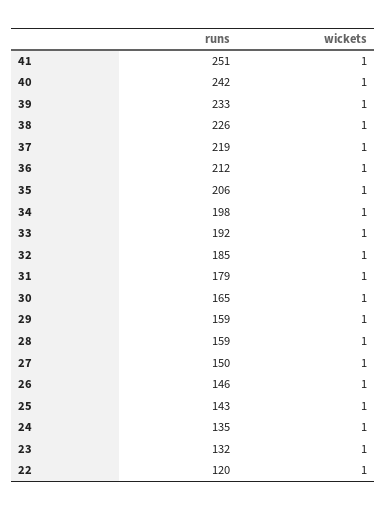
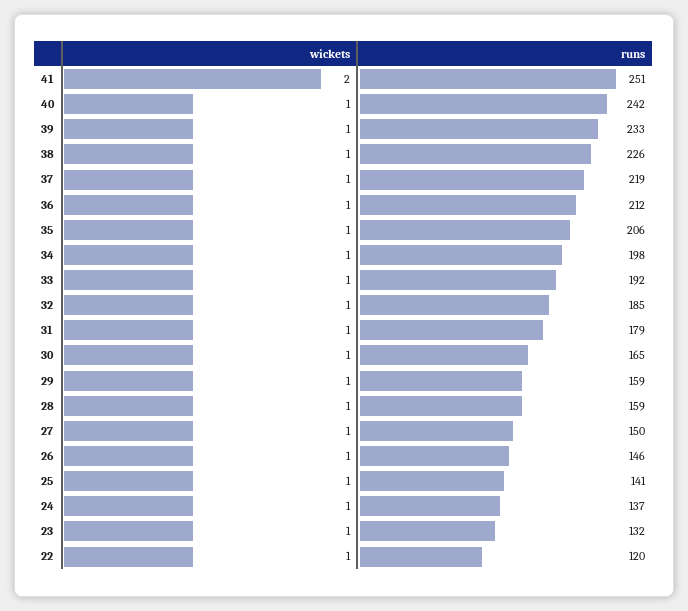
  {
    "runs": {
      "41": 251,
      "40": 242,
      "39": 233,
      "38": 226,
      "37": 219,
      "36": 212,
      "35": 206,
      "34": 198,
      "33": 192,
      "32": 185,
      "31": 179,
      "30": 165,
      "29": 159,
      "28": 159,
      "27": 150,
      "26": 146,
-     "25": 143,
+     "25": 141,
-     "24": 135,
+     "24": 137,
      "23": 132,
      "22": 120
    },
    "wickets": {
-     "41": 1,
+     "41": 2,
      "40": 1,
      "39": 1,
      "38": 1,
      "37": 1,
      "36": 1,
      "35": 1,
      "34": 1,
      "33": 1,
      "32": 1,
      "31": 1,
      "30": 1,
      "29": 1,
      "28": 1,
      "27": 1,
      "26": 1,
      "25": 1,
      "24": 1,
      "23": 1,
      "22": 1
    }
  }

